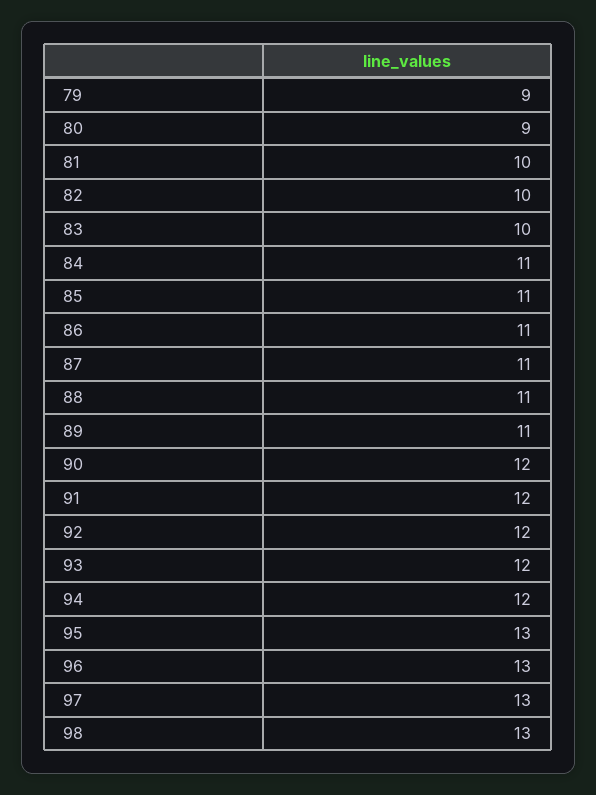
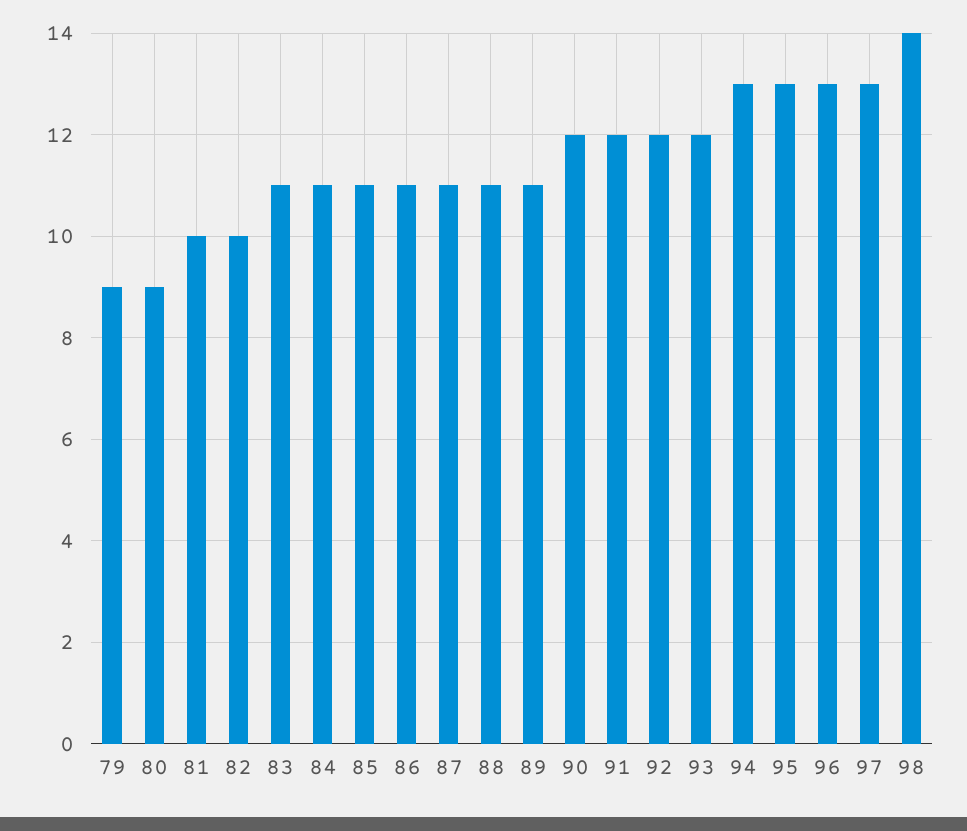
  {
    "79": 9,
    "80": 9,
    "81": 10,
    "82": 10,
-   "83": 10,
+   "83": 11,
    "84": 11,
    "85": 11,
    "86": 11,
    "87": 11,
    "88": 11,
    "89": 11,
    "90": 12,
    "91": 12,
    "92": 12,
    "93": 12,
-   "94": 12,
+   "94": 13,
    "95": 13,
    "96": 13,
    "97": 13,
-   "98": 13
+   "98": 14
  }

